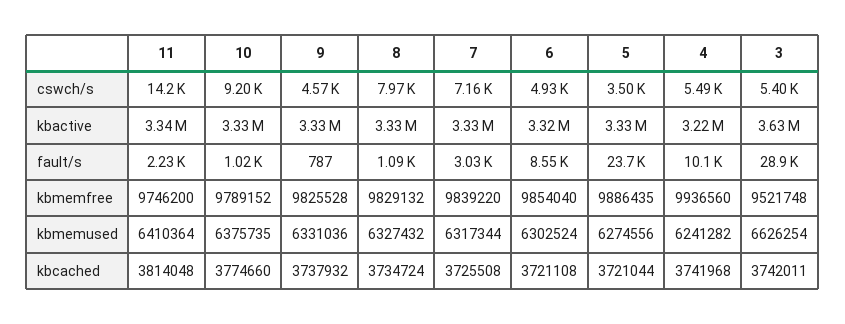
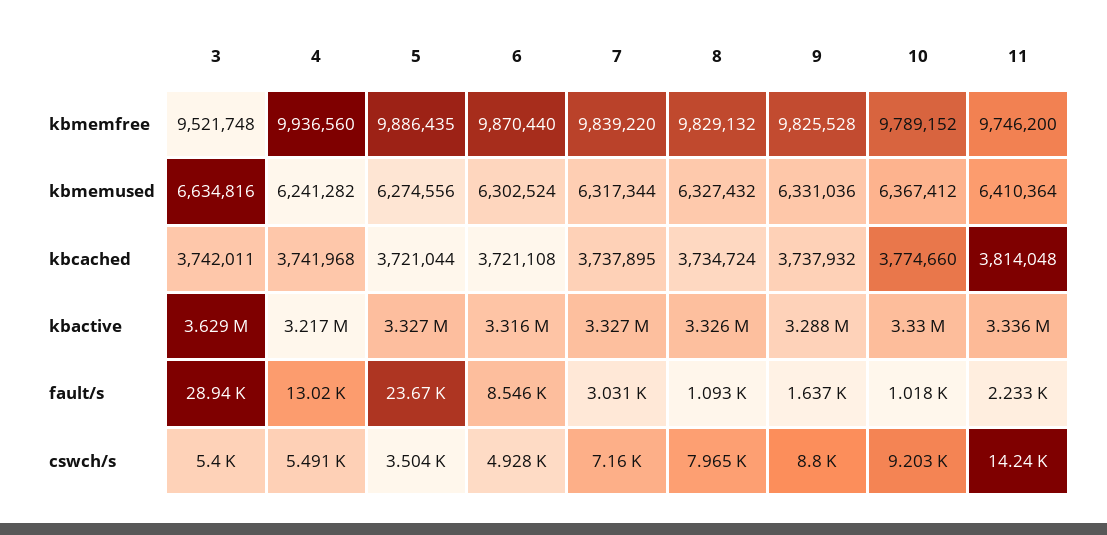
  {
    "11": {
      "cswch/s": 14240,
      "kbactive": 3336000,
      "fault/s": 2233,
      "kbmemfree": 9746200,
      "kbmemused": 6410364,
      "kbcached": 3814048
    },
    "10": {
      "cswch/s": 9203,
      "kbactive": 3330000,
      "fault/s": 1018,
      "kbmemfree": 9789152,
-     "kbmemused": 6375735,
+     "kbmemused": 6367412,
      "kbcached": 3774660
    },
    "9": {
-     "cswch/s": 4570,
+     "cswch/s": 8800,
-     "kbactive": 3330000,
+     "kbactive": 3288000,
-     "fault/s": 787,
+     "fault/s": 1637,
      "kbmemfree": 9825528,
      "kbmemused": 6331036,
      "kbcached": 3737932
    },
    "8": {
      "cswch/s": 7965,
      "kbactive": 3326000,
      "fault/s": 1093,
      "kbmemfree": 9829132,
      "kbmemused": 6327432,
      "kbcached": 3734724
    },
    "7": {
      "cswch/s": 7160,
      "kbactive": 3327000,
      "fault/s": 3031,
      "kbmemfree": 9839220,
      "kbmemused": 6317344,
-     "kbcached": 3725508
+     "kbcached": 3737895
    },
    "6": {
      "cswch/s": 4928,
      "kbactive": 3316000,
      "fault/s": 8546,
-     "kbmemfree": 9854040,
+     "kbmemfree": 9870440,
      "kbmemused": 6302524,
      "kbcached": 3721108
    },
    "5": {
      "cswch/s": 3504,
      "kbactive": 3327000,
      "fault/s": 23670,
      "kbmemfree": 9886435,
      "kbmemused": 6274556,
      "kbcached": 3721044
    },
    "4": {
      "cswch/s": 5491,
      "kbactive": 3217000,
-     "fault/s": 10100,
+     "fault/s": 13020,
      "kbmemfree": 9936560,
      "kbmemused": 6241282,
      "kbcached": 3741968
    },
    "3": {
      "cswch/s": 5400,
      "kbactive": 3629000,
      "fault/s": 28940,
      "kbmemfree": 9521748,
-     "kbmemused": 6626254,
+     "kbmemused": 6634816,
      "kbcached": 3742011
    }
  }

